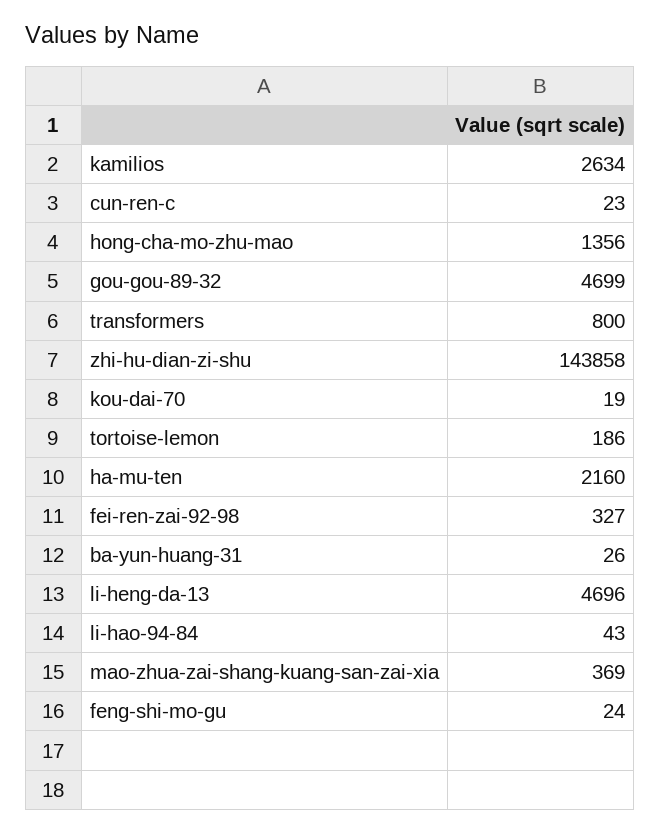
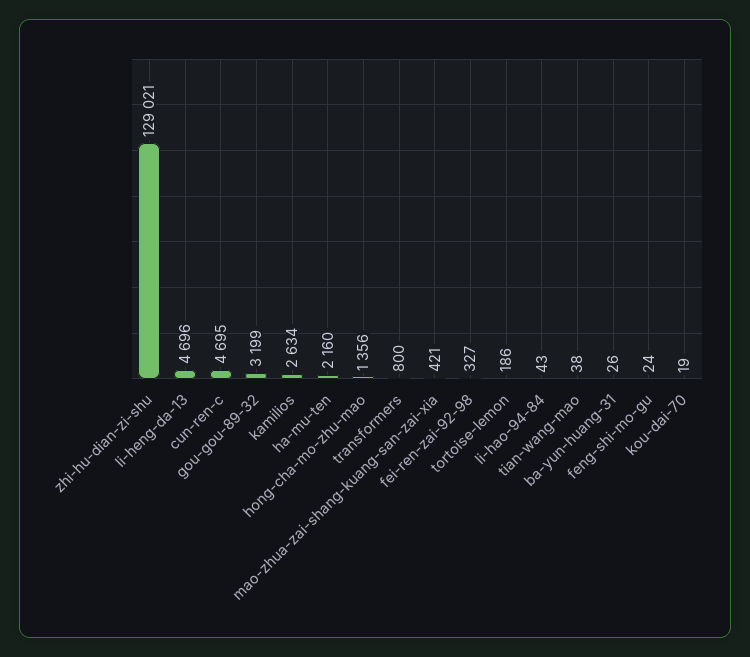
  {
    "kamilios": 2634,
-   "cun-ren-c": 23,
+   "cun-ren-c": 4695,
    "hong-cha-mo-zhu-mao": 1356,
-   "gou-gou-89-32": 4699,
+   "gou-gou-89-32": 3199,
    "transformers": 800,
-   "zhi-hu-dian-zi-shu": 143858,
+   "zhi-hu-dian-zi-shu": 129021,
    "kou-dai-70": 19,
    "tortoise-lemon": 186,
    "ha-mu-ten": 2160,
    "fei-ren-zai-92-98": 327,
    "ba-yun-huang-31": 26,
    "li-heng-da-13": 4696,
    "li-hao-94-84": 43,
-   "mao-zhua-zai-shang-kuang-san-zai-xia": 369,
+   "mao-zhua-zai-shang-kuang-san-zai-xia": 421,
-   "feng-shi-mo-gu": 24
+   "feng-shi-mo-gu": 24,
+   "tian-wang-mao": 38
  }

